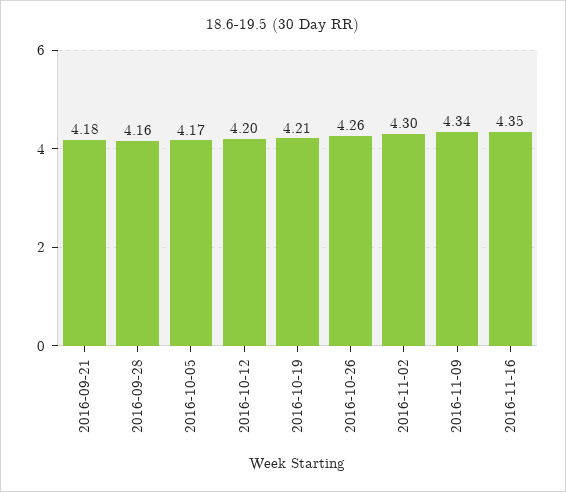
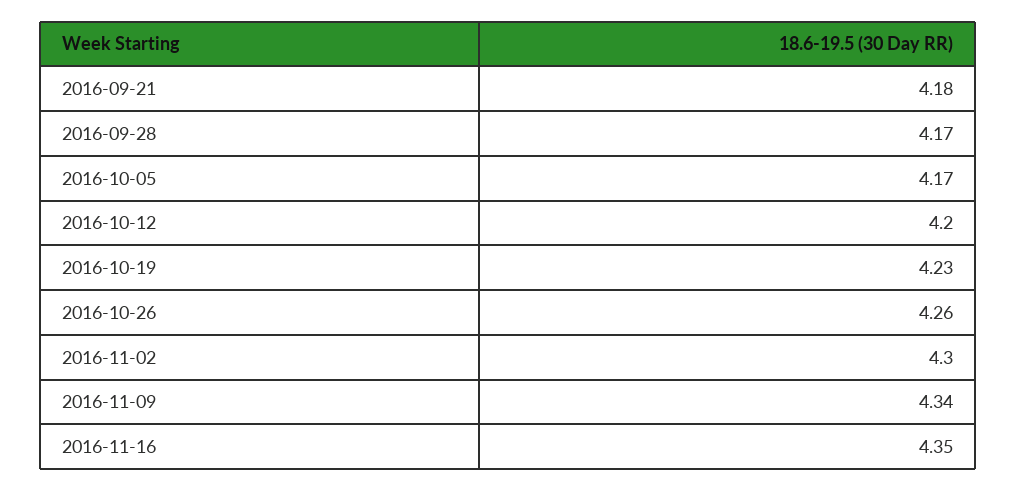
  {
    "2016-09-21": 4.18,
-   "2016-09-28": 4.16,
+   "2016-09-28": 4.17,
    "2016-10-05": 4.17,
    "2016-10-12": 4.2,
-   "2016-10-19": 4.21,
+   "2016-10-19": 4.23,
    "2016-10-26": 4.26,
    "2016-11-02": 4.3,
    "2016-11-09": 4.34,
    "2016-11-16": 4.35
  }

